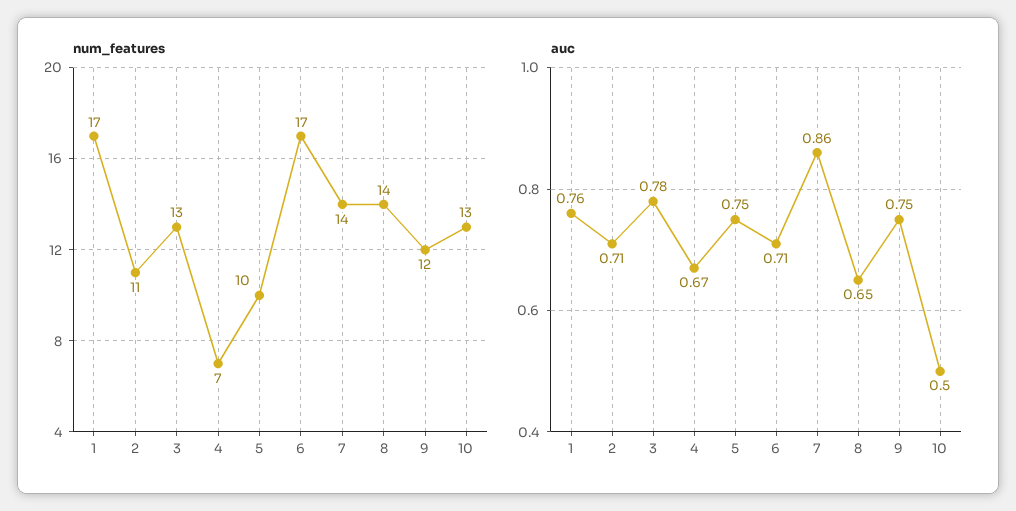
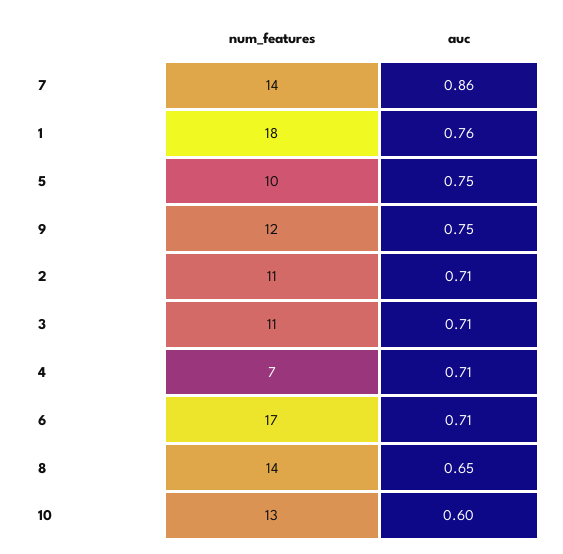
  {
    "num_features": {
-     "1": 17,
+     "1": 18,
      "2": 11,
-     "3": 13,
+     "3": 11,
      "4": 7,
      "5": 10,
      "6": 17,
      "7": 14,
      "8": 14,
      "9": 12,
      "10": 13
    },
    "auc": {
      "1": 0.76,
      "2": 0.71,
-     "3": 0.78,
+     "3": 0.71,
-     "4": 0.67,
+     "4": 0.71,
      "5": 0.75,
      "6": 0.71,
      "7": 0.86,
      "8": 0.65,
      "9": 0.75,
-     "10": 0.5
+     "10": 0.6
    }
  }

